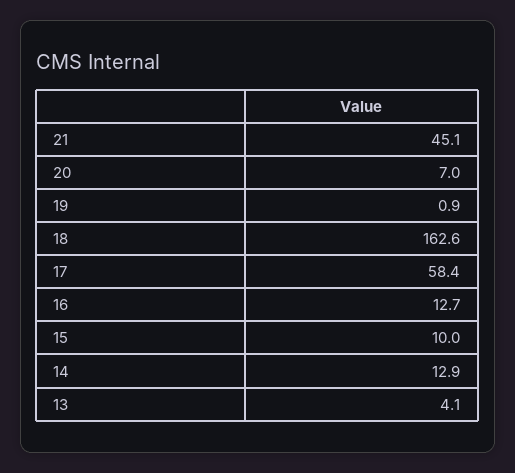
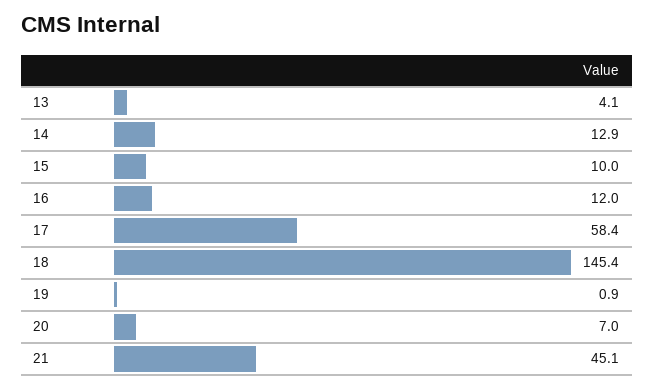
  {
    "21": 45.1,
    "20": 7,
    "19": 0.9,
-   "18": 162.6,
+   "18": 145.4,
    "17": 58.4,
-   "16": 12.7,
+   "16": 12,
    "15": 10,
    "14": 12.9,
    "13": 4.1
  }

